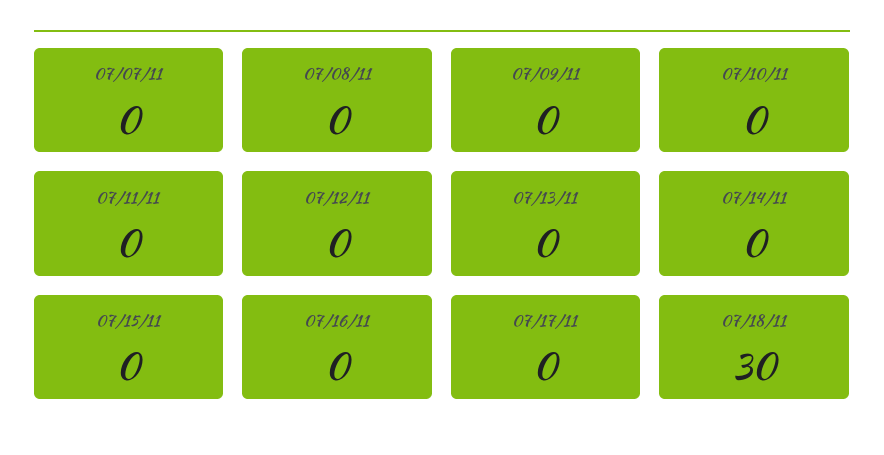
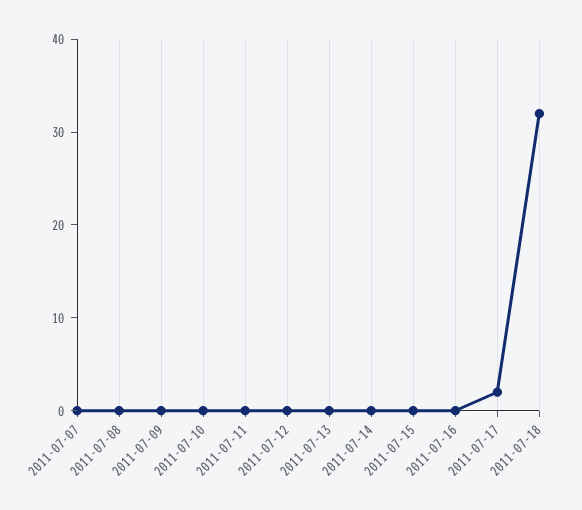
  {
    "07/07/11": 0,
    "07/08/11": 0,
    "07/09/11": 0,
    "07/10/11": 0,
    "07/11/11": 0,
    "07/12/11": 0,
    "07/13/11": 0,
    "07/14/11": 0,
    "07/15/11": 0,
    "07/16/11": 0,
-   "07/17/11": 0,
+   "07/17/11": 2,
-   "07/18/11": 30
+   "07/18/11": 32
  }

